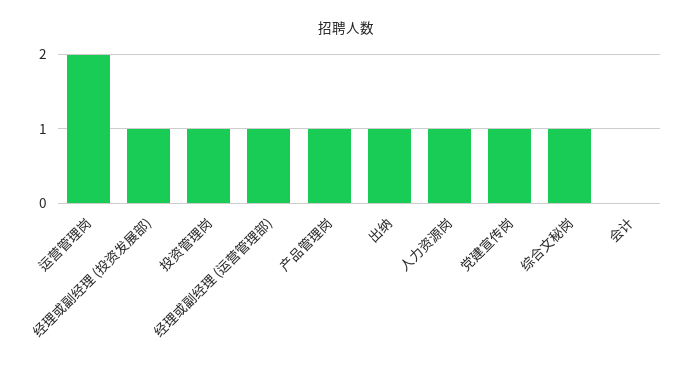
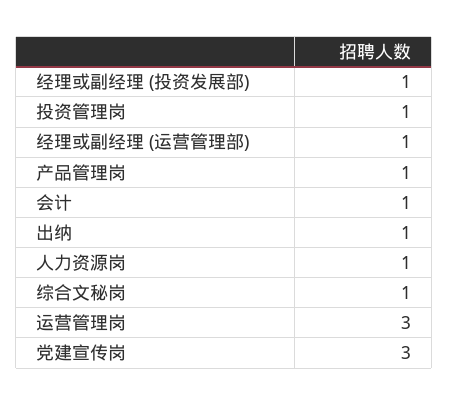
  {
-   "运营管理岗": 2,
+   "运营管理岗": 3,
    "经理或副经理 (投资发展部)": 1,
    "投资管理岗": 1,
    "经理或副经理 (运营管理部)": 1,
    "产品管理岗": 1,
    "出纳": 1,
    "人力资源岗": 1,
-   "党建宣传岗": 1,
+   "党建宣传岗": 3,
    "综合文秘岗": 1,
-   "会计": 0
+   "会计": 1
  }

